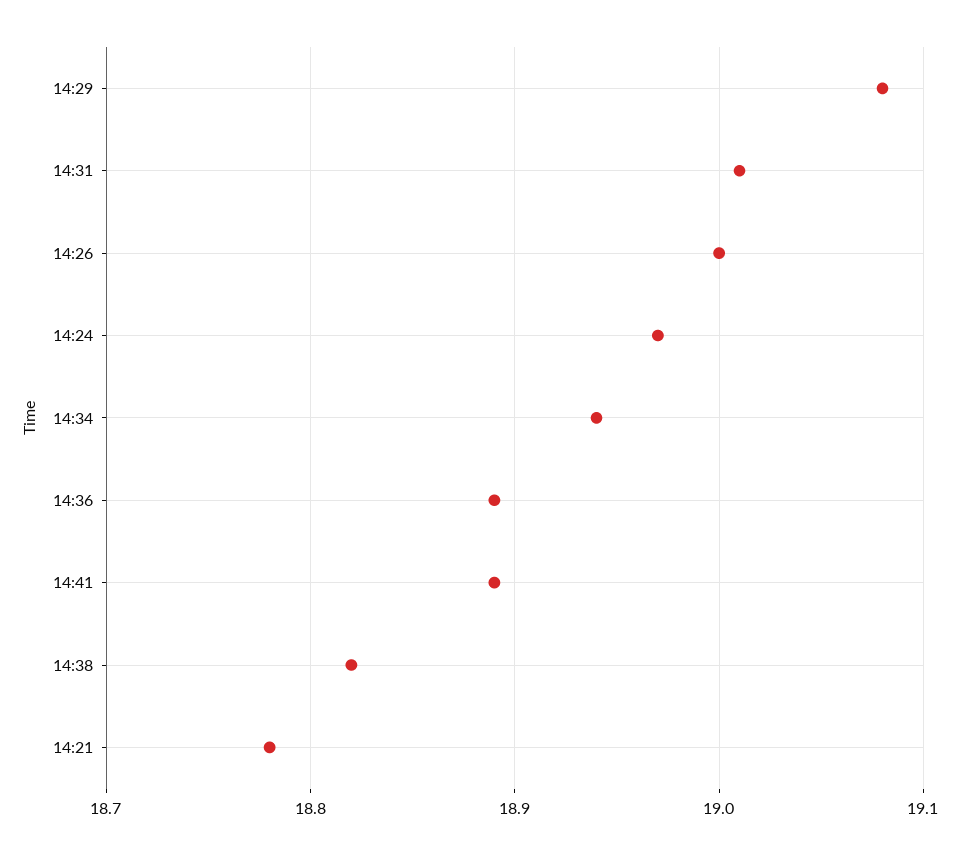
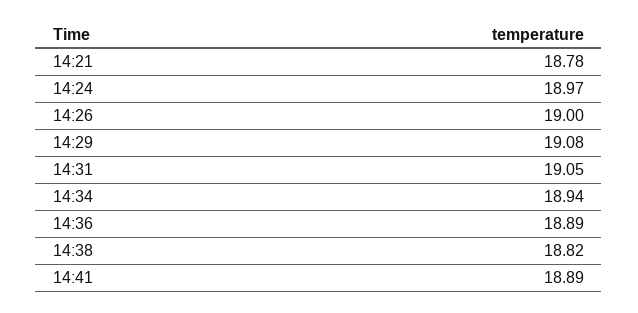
  {
    "14:29": 19.08,
-   "14:31": 19.01,
+   "14:31": 19.05,
    "14:26": 19,
    "14:24": 18.97,
    "14:34": 18.94,
    "14:36": 18.89,
    "14:41": 18.89,
    "14:38": 18.82,
    "14:21": 18.78
  }

